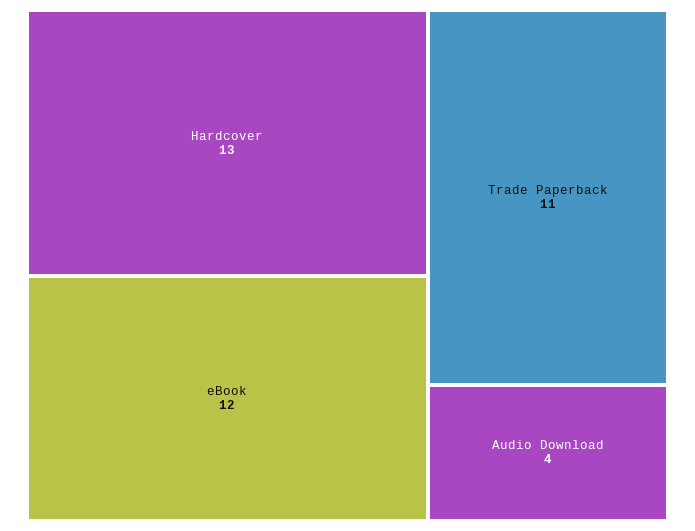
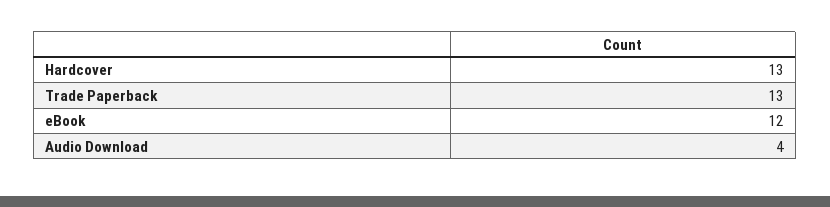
  {
    "Hardcover": 13,
    "eBook": 12,
-   "Trade Paperback": 11,
+   "Trade Paperback": 13,
    "Audio Download": 4
  }

